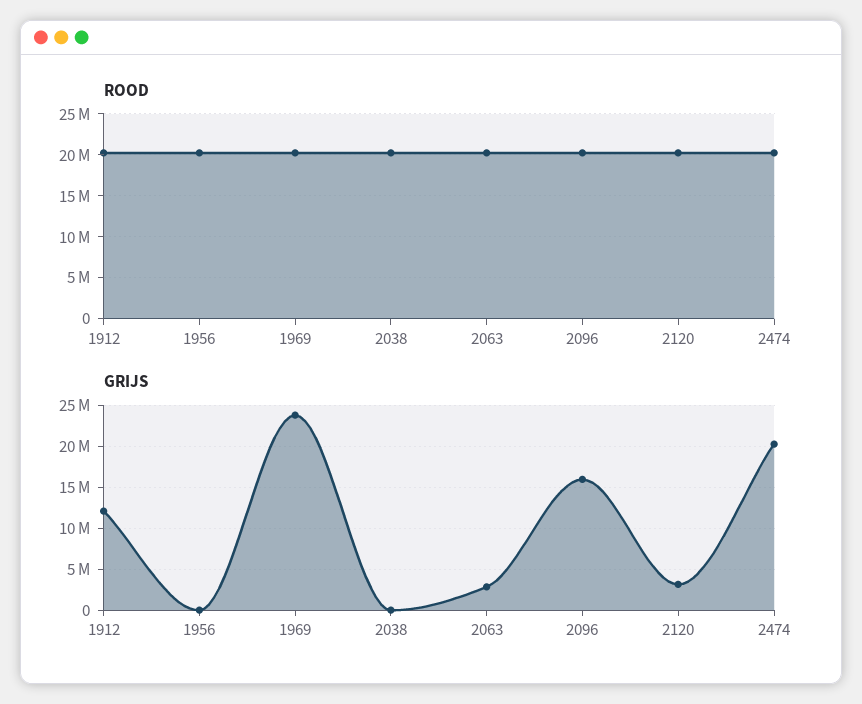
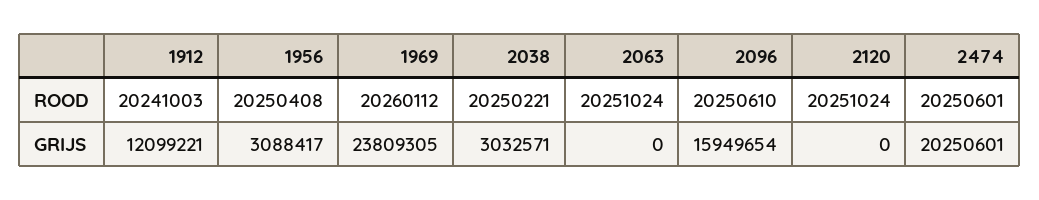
  {
    "ROOD": {
      "1912": 20241003,
      "1956": 20250408,
      "1969": 20260112,
      "2038": 20250221,
      "2063": 20251024,
      "2096": 20250610,
      "2120": 20251024,
      "2474": 20250601
    },
    "GRIJS": {
      "1912": 12099221,
-     "1956": 0,
+     "1956": 3088417,
      "1969": 23809305,
-     "2038": 0,
+     "2038": 3032571,
-     "2063": 3000000,
+     "2063": 0,
      "2096": 15949654,
-     "2120": 3000000,
+     "2120": 0,
      "2474": 20250601
    }
  }

